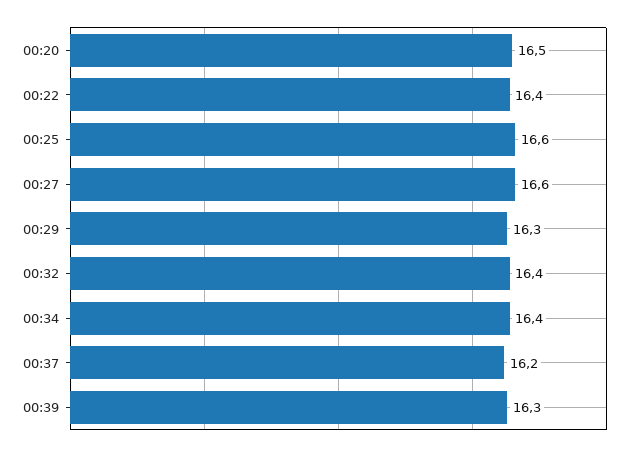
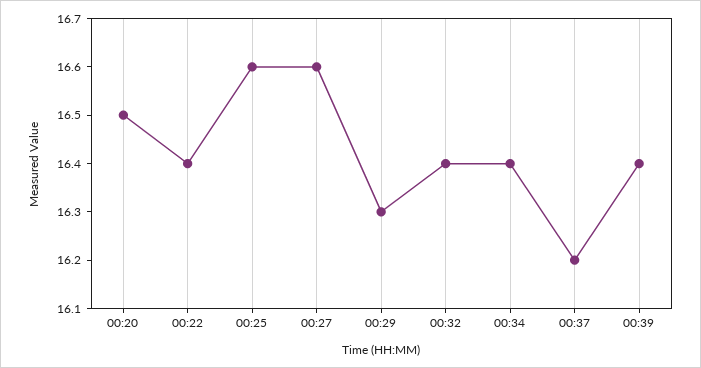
  {
    "00:20": 16.5,
    "00:22": 16.4,
    "00:25": 16.6,
    "00:27": 16.6,
    "00:29": 16.3,
    "00:32": 16.4,
    "00:34": 16.4,
    "00:37": 16.2,
-   "00:39": 16.3
+   "00:39": 16.4
  }

